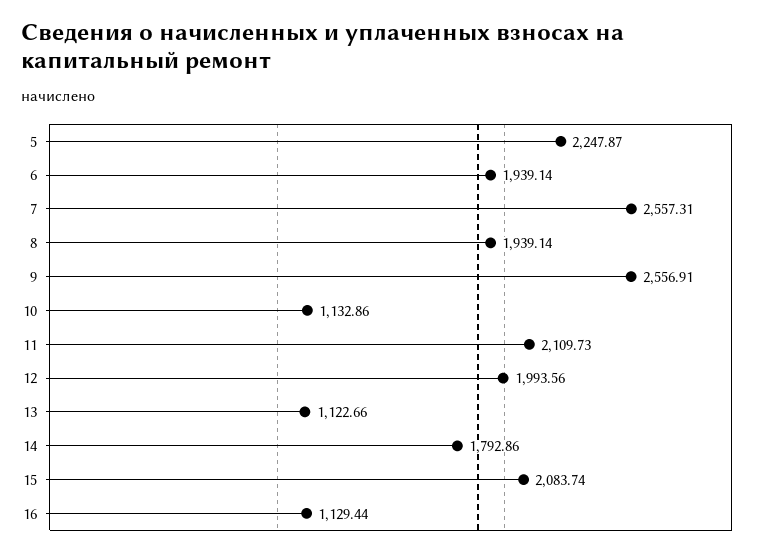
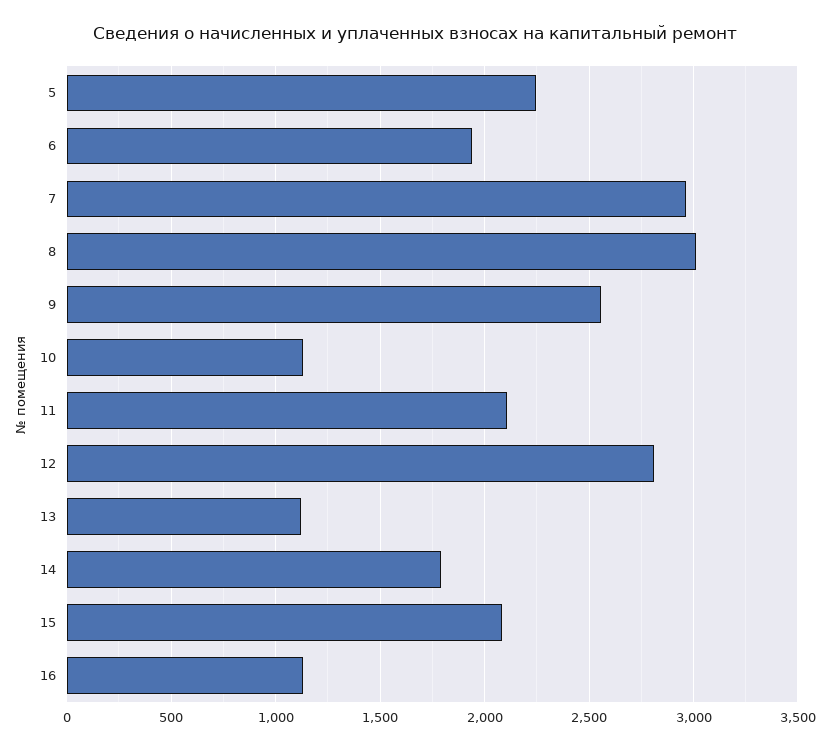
  {
    "5": 2247.87,
    "6": 1939.14,
-   "7": 2557.31,
+   "7": 2950,
-   "8": 1939.14,
+   "8": 3000,
    "9": 2556.91,
    "10": 1132.86,
    "11": 2109.73,
-   "12": 1993.56,
+   "12": 2800,
    "13": 1122.66,
    "14": 1792.86,
    "15": 2083.74,
    "16": 1129.44
  }

